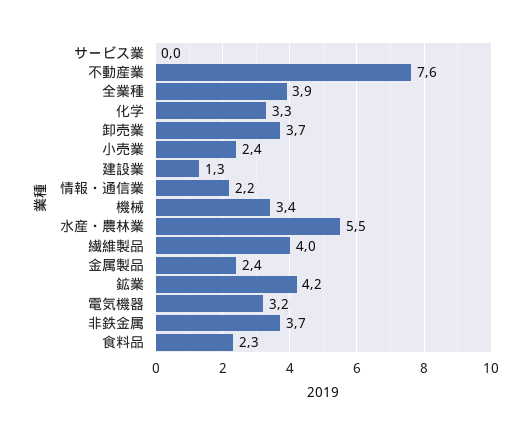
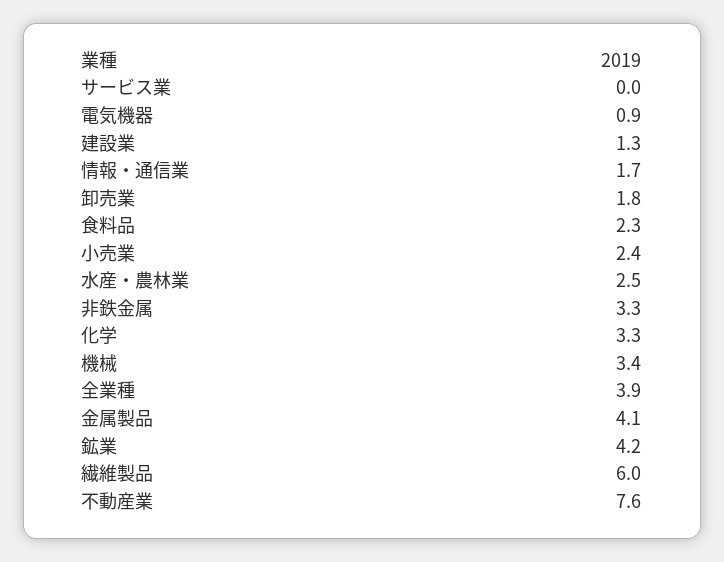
  {
    "サービス業": 0,
    "不動産業": 7.6,
    "全業種": 3.9,
    "化学": 3.3,
-   "卸売業": 3.7,
+   "卸売業": 1.8,
    "小売業": 2.4,
    "建設業": 1.3,
-   "情報・通信業": 2.2,
+   "情報・通信業": 1.7,
    "機械": 3.4,
-   "水産・農林業": 5.5,
+   "水産・農林業": 2.5,
-   "繊維製品": 4,
+   "繊維製品": 6,
-   "金属製品": 2.4,
+   "金属製品": 4.1,
    "鉱業": 4.2,
-   "電気機器": 3.2,
+   "電気機器": 0.9,
-   "非鉄金属": 3.7,
+   "非鉄金属": 3.3,
    "食料品": 2.3
  }

